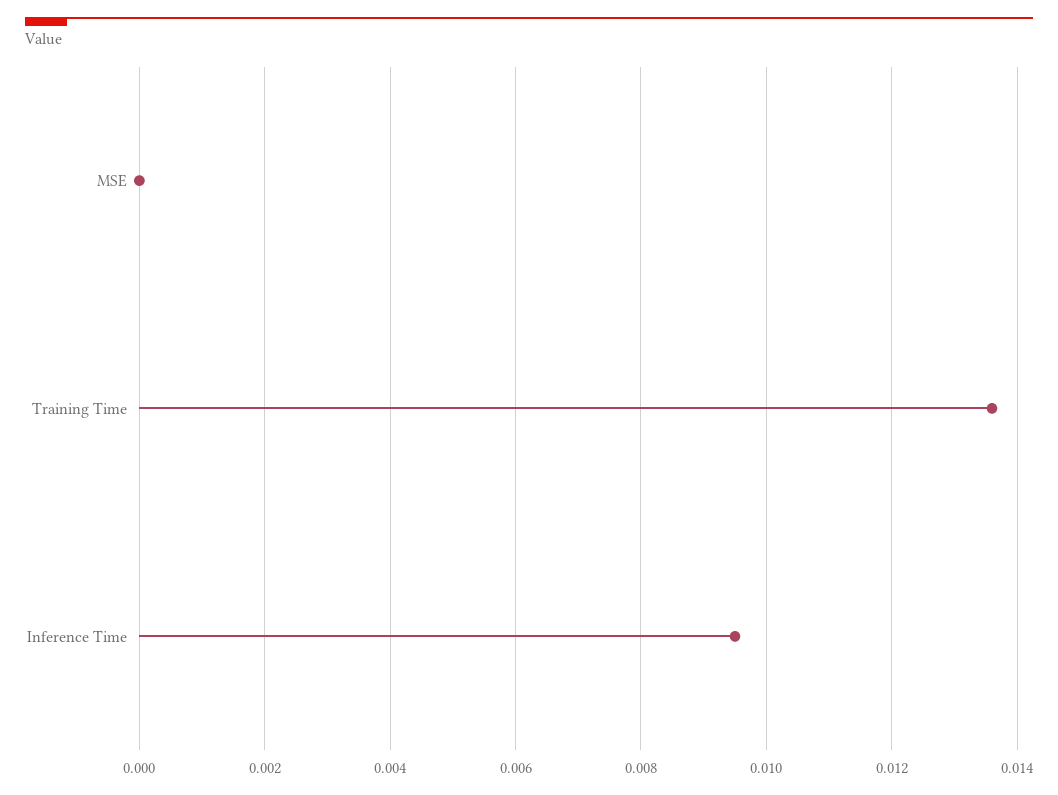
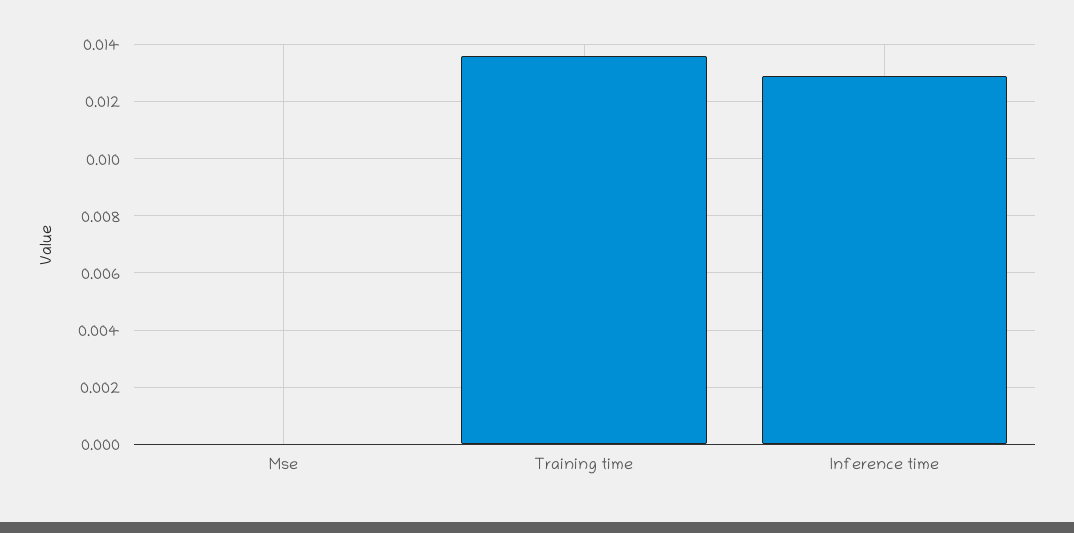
  {
    "MSE": 0,
    "Training Time": 0.0135,
-   "Inference Time": 0.0095
+   "Inference Time": 0.013
  }

